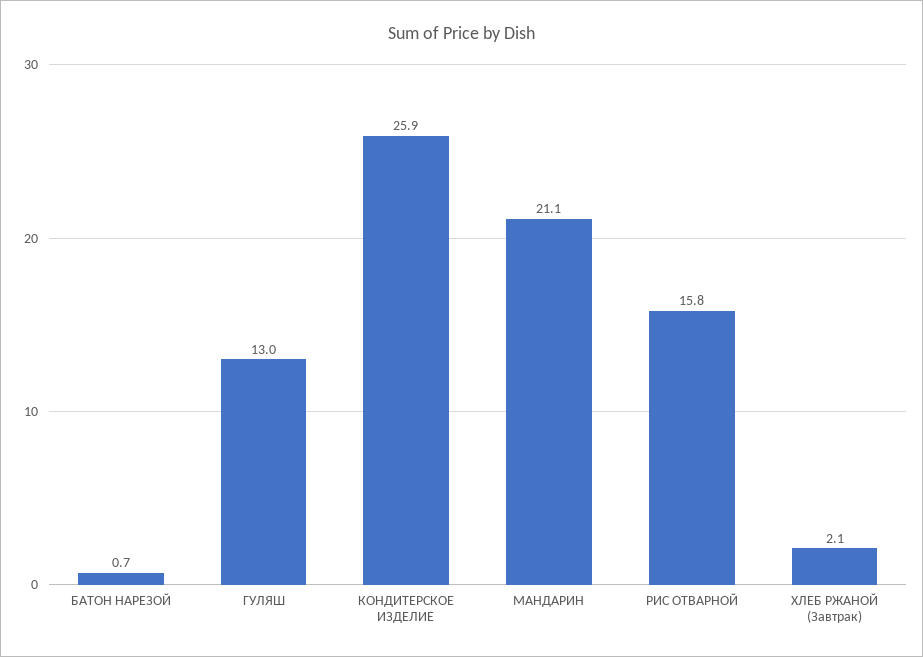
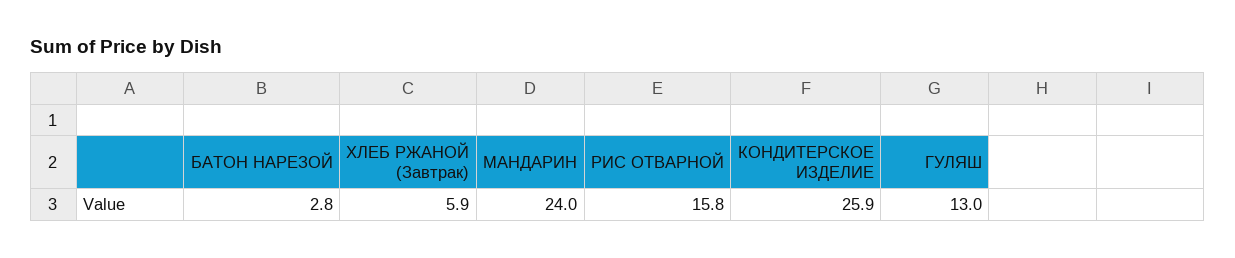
  {
-   "БАТОН НАРЕЗОЙ": 0.7,
+   "БАТОН НАРЕЗОЙ": 2.8,
    "ГУЛЯШ": 13,
    "КОНДИТЕРСКОЕ ИЗДЕЛИЕ": 25.9,
-   "МАНДАРИН": 21.1,
+   "МАНДАРИН": 24,
    "РИС ОТВАРНОЙ": 15.8,
-   "ХЛЕБ РЖАНОЙ (Завтрак)": 2.1
+   "ХЛЕБ РЖАНОЙ (Завтрак)": 5.9
  }

